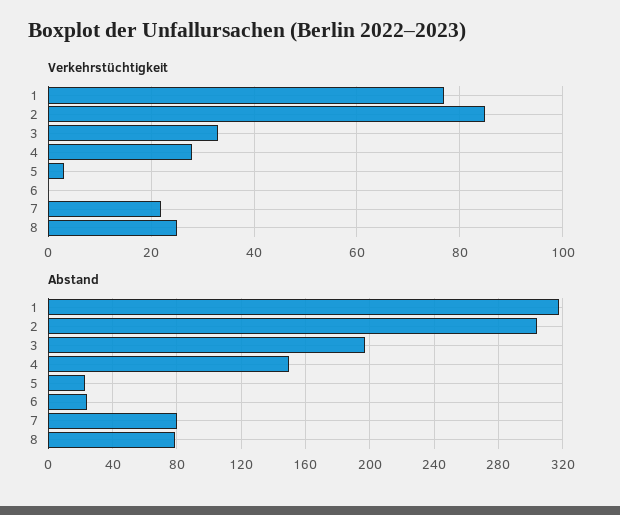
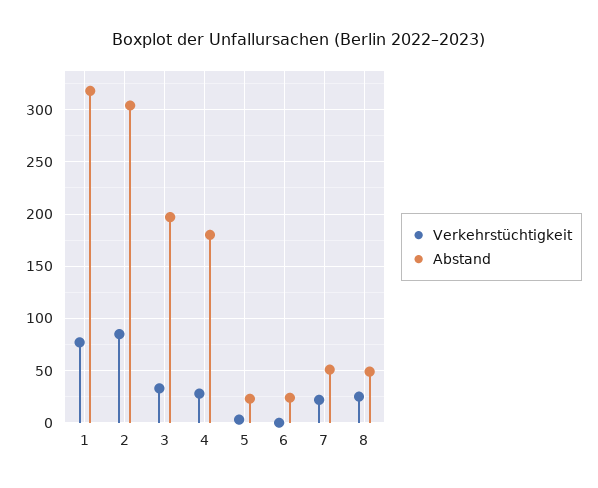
  {
    "Verkehrstüchtigkeit": {
      "1": 75,
      "2": 85,
      "3": 35,
      "4": 30,
      "5": 5,
      "6": 0,
      "7": 20,
      "8": 25
    },
    "Abstand": {
      "1": 320,
      "2": 305,
      "3": 195,
-     "4": 150,
+     "4": 180,
      "5": 25,
      "6": 25,
-     "7": 80,
+     "7": 50,
-     "8": 80
+     "8": 50
    }
  }

